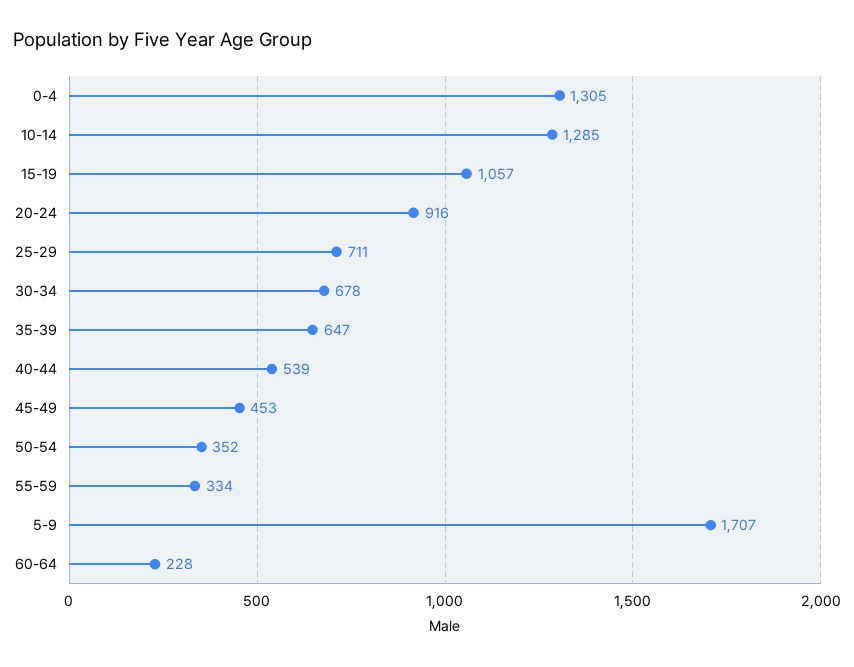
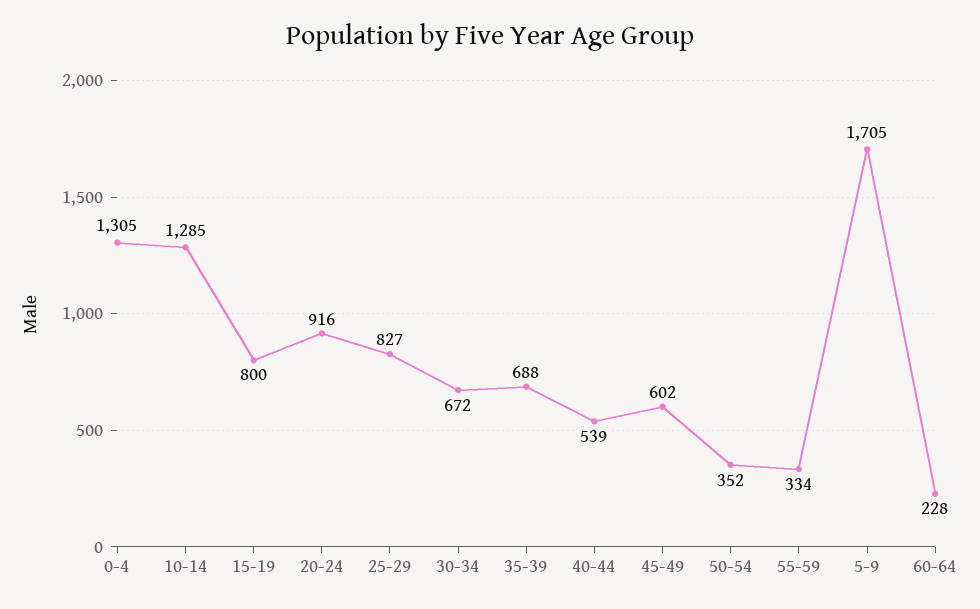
  {
    "0-4": 1305,
    "10-14": 1285,
-   "15-19": 1057,
+   "15-19": 800,
    "20-24": 916,
-   "25-29": 711,
+   "25-29": 827,
-   "30-34": 678,
+   "30-34": 672,
-   "35-39": 647,
+   "35-39": 688,
    "40-44": 539,
-   "45-49": 453,
+   "45-49": 602,
    "50-54": 352,
    "55-59": 334,
-   "5-9": 1707,
+   "5-9": 1705,
    "60-64": 228
  }

